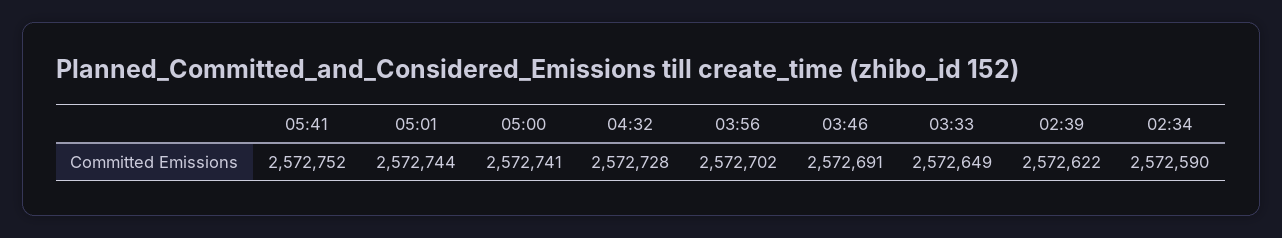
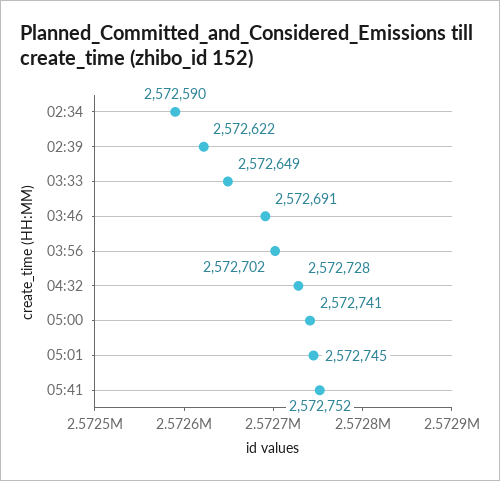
  {
    "05:41": 2572752,
-   "05:01": 2572744,
+   "05:01": 2572745,
    "05:00": 2572741,
    "04:32": 2572728,
    "03:56": 2572702,
    "03:46": 2572691,
    "03:33": 2572649,
    "02:39": 2572622,
    "02:34": 2572590
  }

